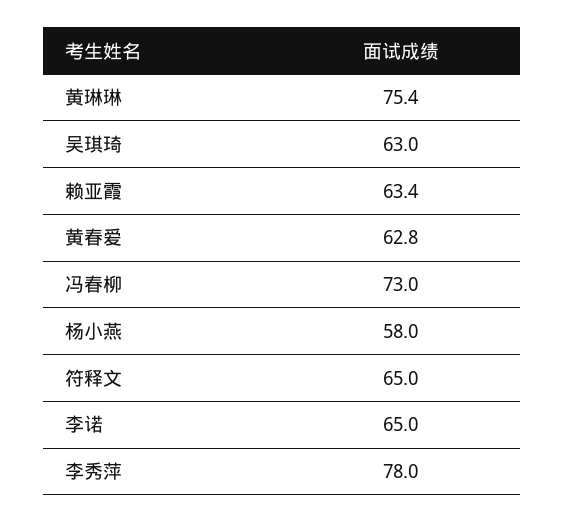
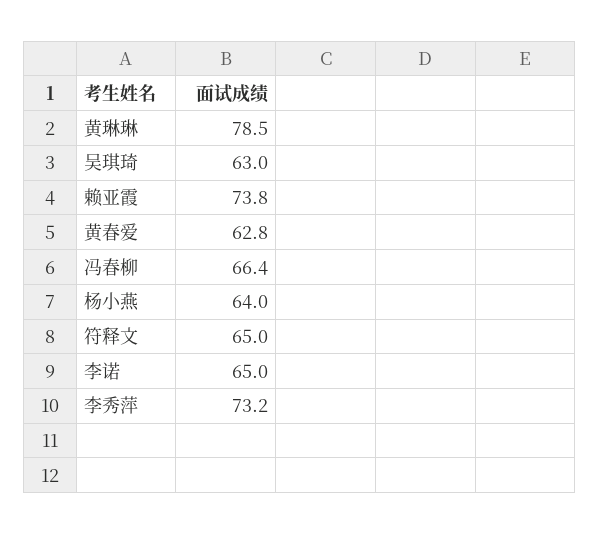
  {
-   "黄琳琳": 75.4,
+   "黄琳琳": 78.5,
    "吴琪琦": 63,
-   "赖亚霞": 63.4,
+   "赖亚霞": 73.8,
    "黄春爱": 62.8,
-   "冯春柳": 73,
+   "冯春柳": 66.4,
-   "杨小燕": 58,
+   "杨小燕": 64,
    "符释文": 65,
    "李诺": 65,
-   "李秀萍": 78
+   "李秀萍": 73.2
  }

